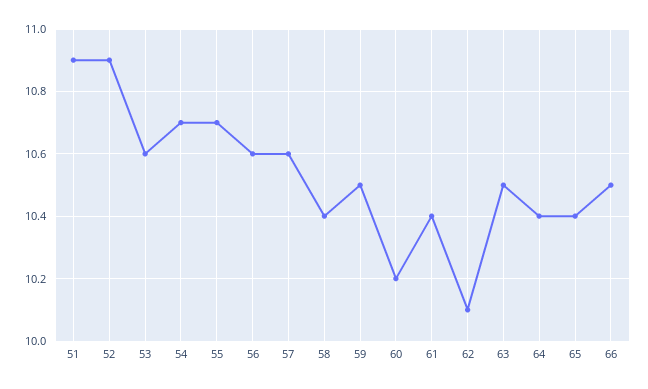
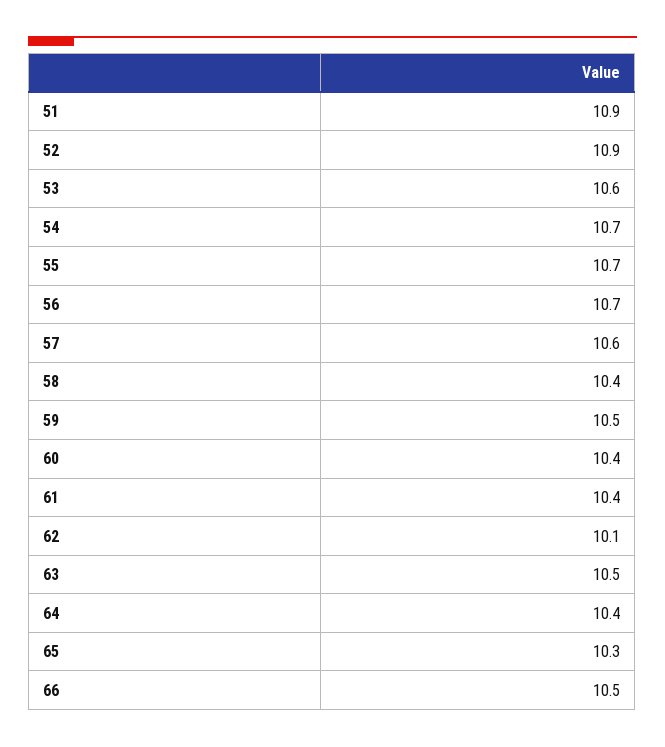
  {
    "51": 10.9,
    "52": 10.9,
    "53": 10.6,
    "54": 10.7,
    "55": 10.7,
-   "56": 10.6,
+   "56": 10.7,
    "57": 10.6,
    "58": 10.4,
    "59": 10.5,
-   "60": 10.2,
+   "60": 10.4,
    "61": 10.4,
    "62": 10.1,
    "63": 10.5,
    "64": 10.4,
-   "65": 10.4,
+   "65": 10.3,
    "66": 10.5
  }

